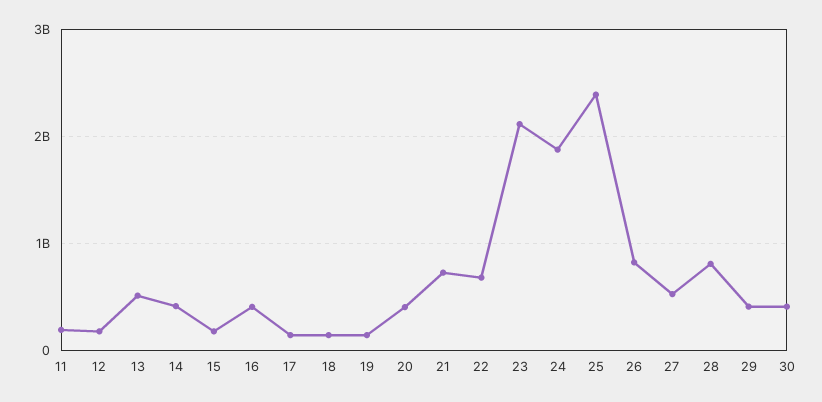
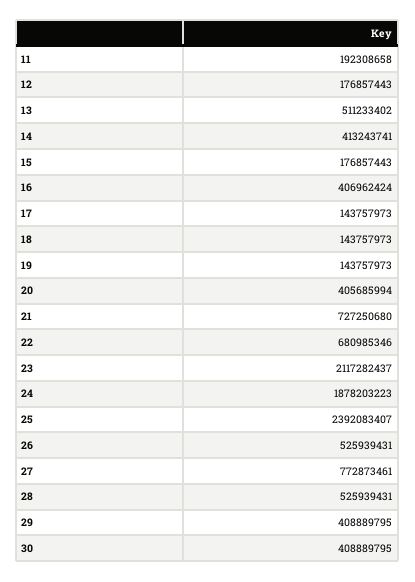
  {
    "11": 192308658,
    "12": 176857443,
    "13": 511233402,
    "14": 413243741,
    "15": 176857443,
    "16": 406962424,
    "17": 143757973,
    "18": 143757973,
    "19": 143757973,
    "20": 405685994,
    "21": 727250680,
    "22": 680985346,
    "23": 2117282437,
    "24": 1878203223,
    "25": 2392083407,
-   "26": 800000000,
+   "26": 525939431,
-   "27": 500000000,
+   "27": 772873461,
-   "28": 800000000,
+   "28": 525939431,
    "29": 408889795,
    "30": 408889795
  }

